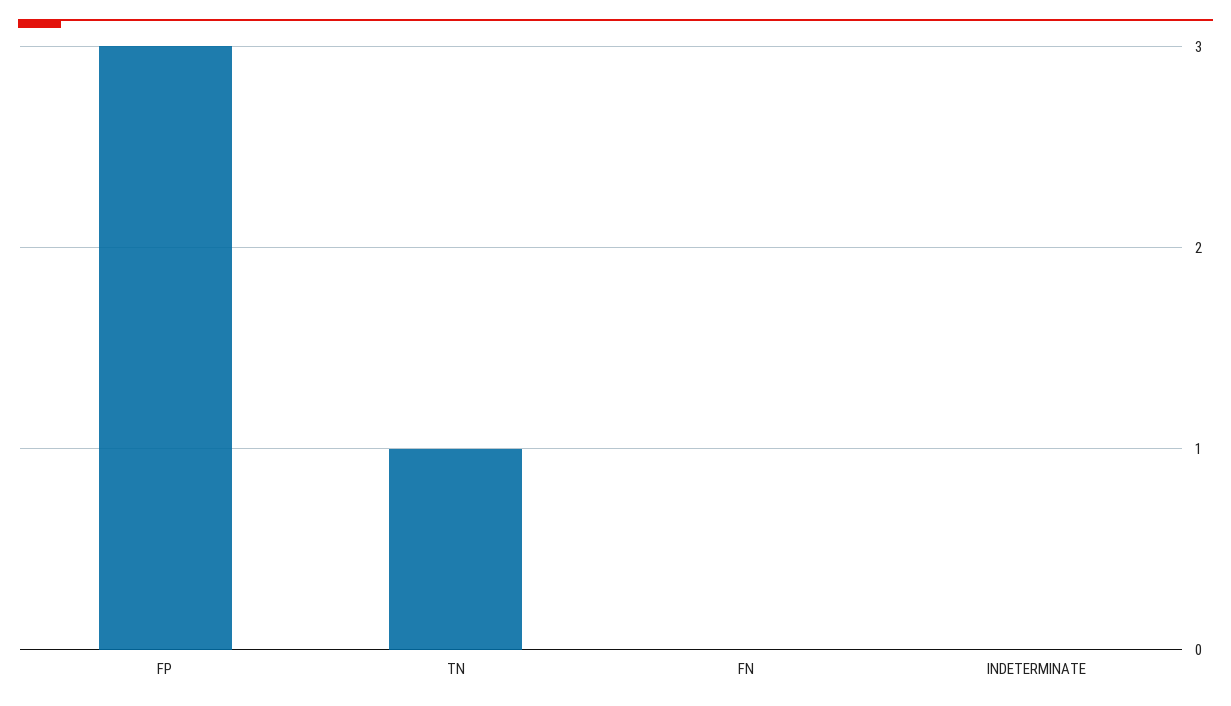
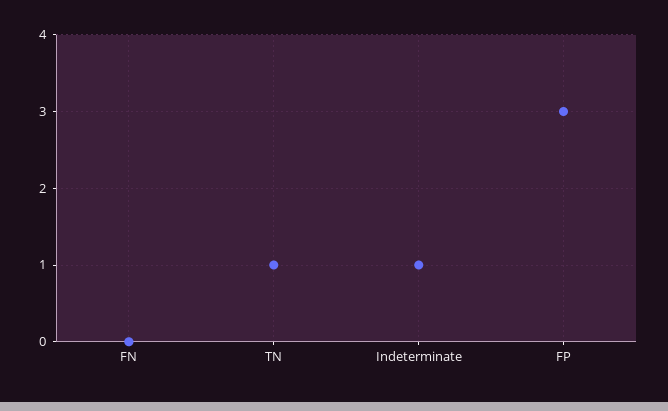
  {
    "FP": 3,
    "TN": 1,
    "FN": 0,
-   "INDETERMINATE": 0
+   "INDETERMINATE": 1
  }

